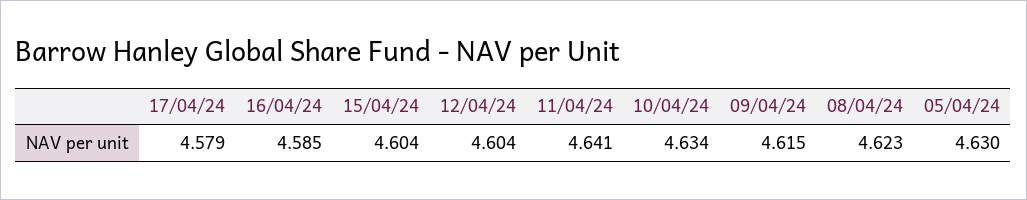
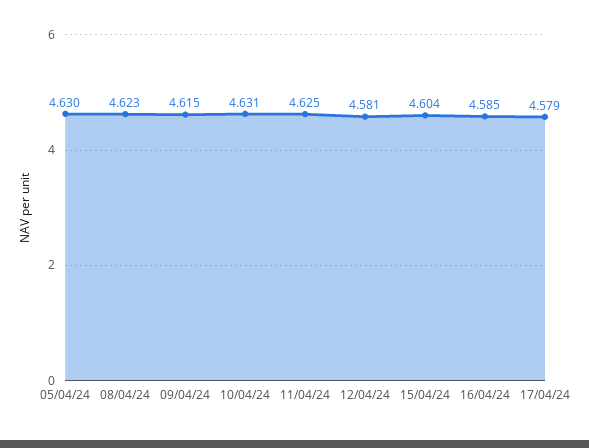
  {
    "17/04/24": 4.579,
    "16/04/24": 4.585,
    "15/04/24": 4.604,
-   "12/04/24": 4.604,
+   "12/04/24": 4.581,
-   "11/04/24": 4.641,
+   "11/04/24": 4.625,
-   "10/04/24": 4.634,
+   "10/04/24": 4.631,
    "09/04/24": 4.615,
    "08/04/24": 4.623,
    "05/04/24": 4.63
  }

